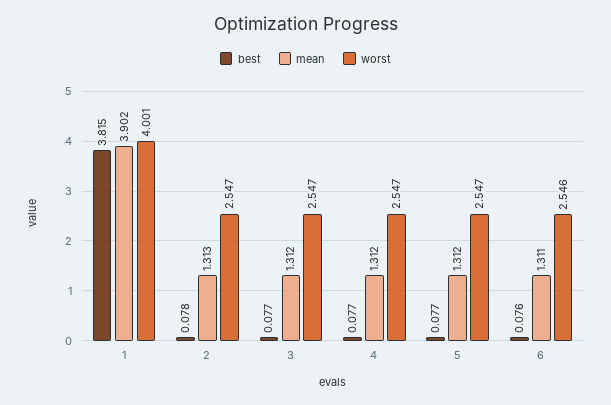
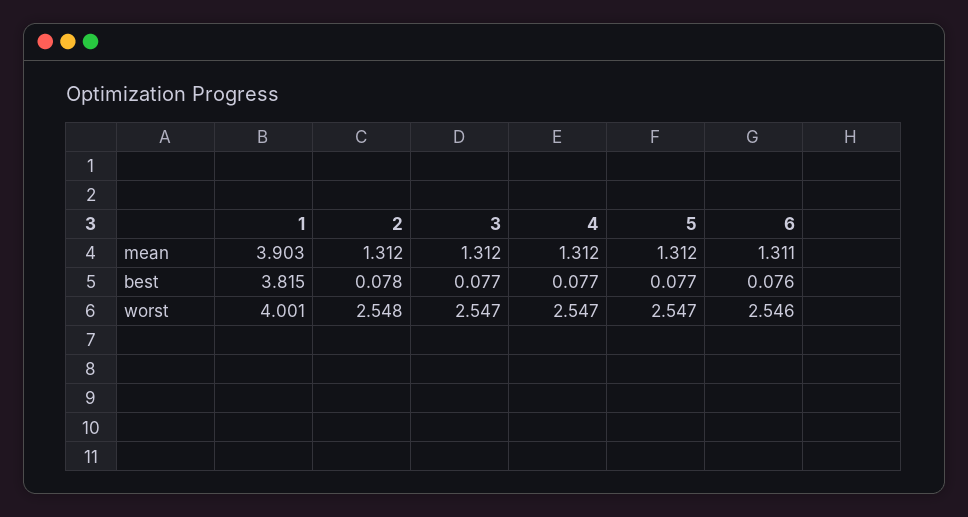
  {
    "best": {
      "1": 3.815,
      "2": 0.078,
      "3": 0.077,
      "4": 0.077,
      "5": 0.077,
      "6": 0.076
    },
    "mean": {
-     "1": 3.902,
+     "1": 3.903,
-     "2": 1.313,
+     "2": 1.312,
      "3": 1.312,
      "4": 1.312,
      "5": 1.312,
      "6": 1.311
    },
    "worst": {
      "1": 4.001,
-     "2": 2.547,
+     "2": 2.548,
      "3": 2.547,
      "4": 2.547,
      "5": 2.547,
      "6": 2.546
    }
  }

